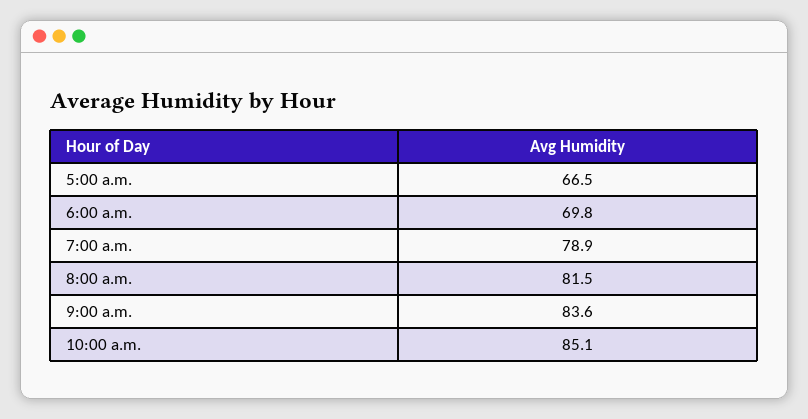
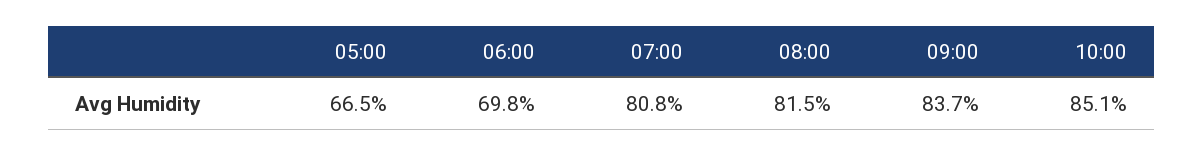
  {
    "5:00 a.m.": 66.5,
    "6:00 a.m.": 69.8,
-   "7:00 a.m.": 78.9,
+   "7:00 a.m.": 80.8,
    "8:00 a.m.": 81.5,
-   "9:00 a.m.": 83.6,
+   "9:00 a.m.": 83.7,
    "10:00 a.m.": 85.1
  }

